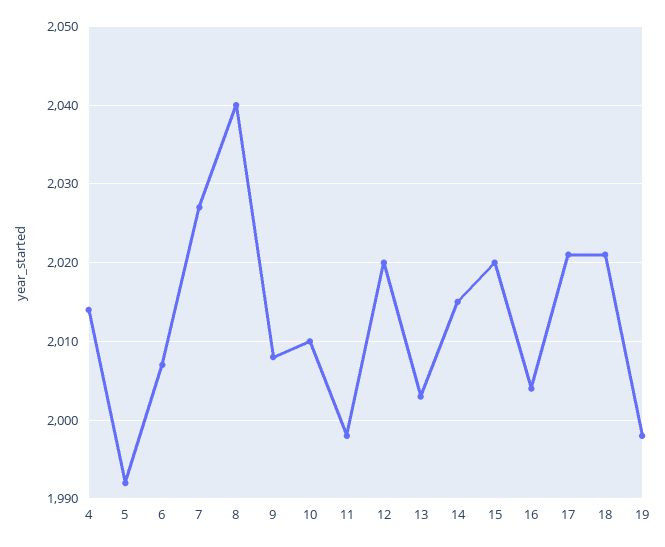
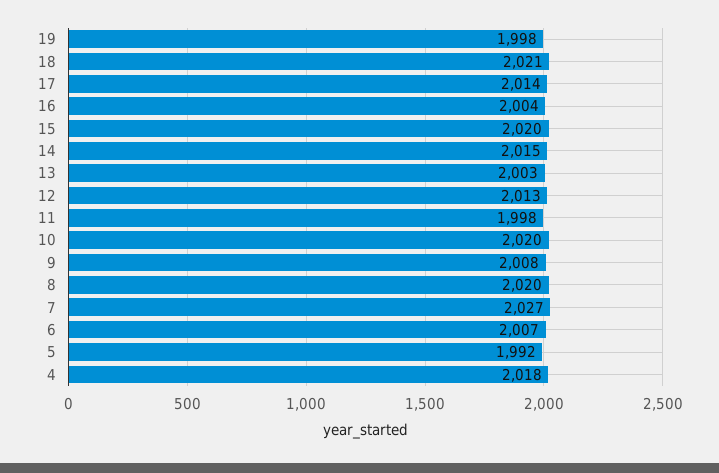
  {
-   "4": 2014,
+   "4": 2018,
    "5": 1992,
    "6": 2007,
    "7": 2027,
-   "8": 2040,
+   "8": 2020,
    "9": 2008,
-   "10": 2010,
+   "10": 2020,
    "11": 1998,
-   "12": 2020,
+   "12": 2013,
    "13": 2003,
    "14": 2015,
    "15": 2020,
    "16": 2004,
-   "17": 2021,
+   "17": 2014,
    "18": 2021,
    "19": 1998
  }

